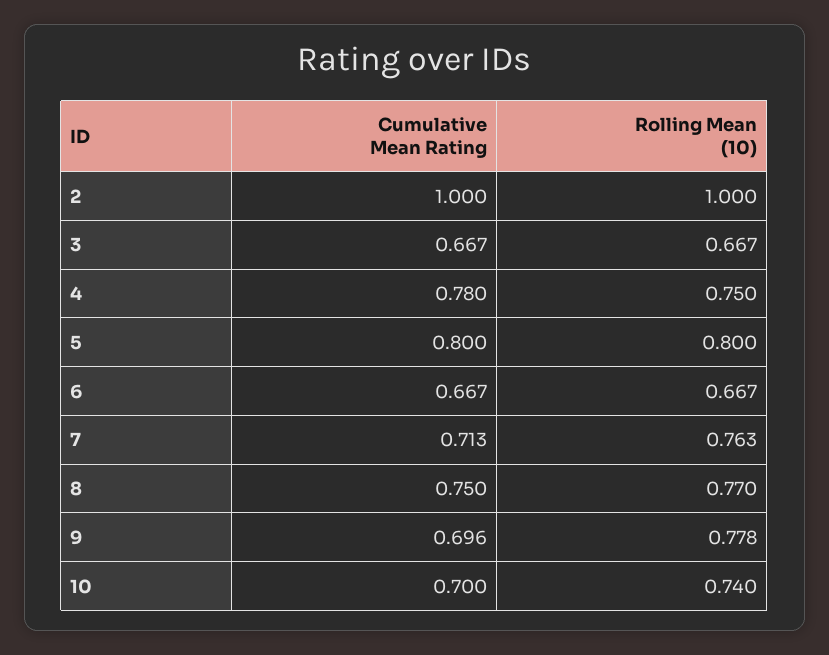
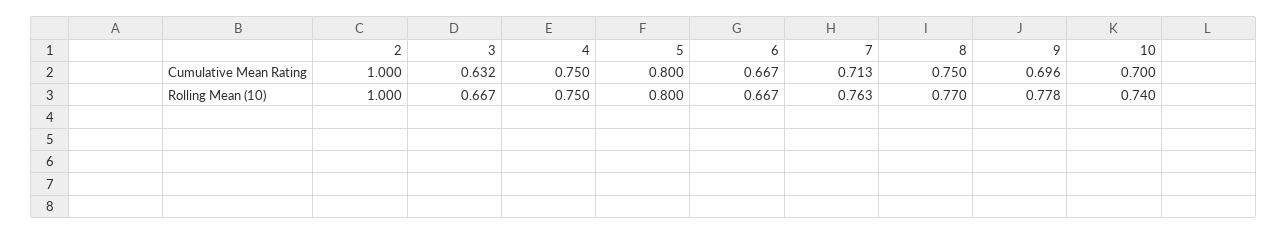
  {
    "Cumulative Mean Rating": {
      "2": 1,
-     "3": 0.667,
+     "3": 0.632,
-     "4": 0.78,
+     "4": 0.75,
      "5": 0.8,
      "6": 0.667,
      "7": 0.713,
      "8": 0.75,
      "9": 0.696,
      "10": 0.7
    },
    "Rolling Mean (10)": {
      "2": 1,
      "3": 0.667,
      "4": 0.75,
      "5": 0.8,
      "6": 0.667,
      "7": 0.763,
      "8": 0.77,
      "9": 0.778,
      "10": 0.74
    }
  }

